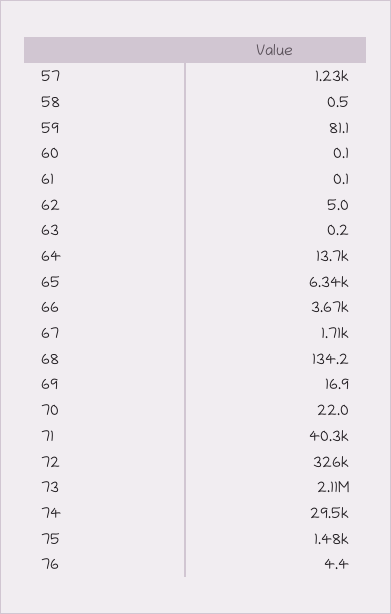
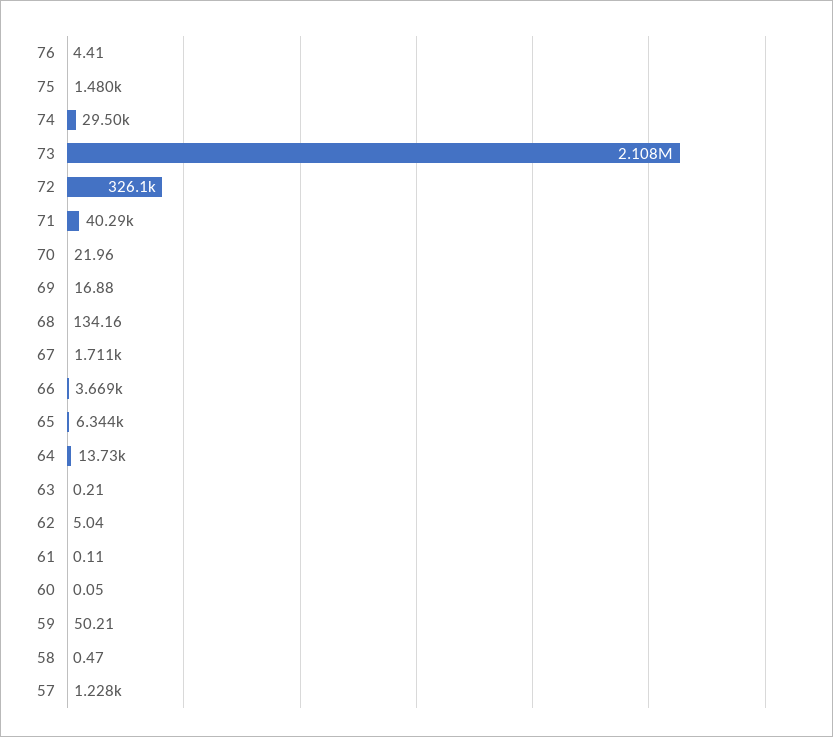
  {
    "57": 1228,
    "58": 0.47,
-   "59": 81.1,
+   "59": 50.21,
    "60": 0.05,
    "61": 0.11,
    "62": 5.04,
    "63": 0.21,
    "64": 13730,
    "65": 6344,
    "66": 3669,
    "67": 1711,
    "68": 134.16,
    "69": 16.88,
    "70": 21.96,
    "71": 40290,
    "72": 326100,
    "73": 2108000,
    "74": 29500,
    "75": 1480,
    "76": 4.41
  }

